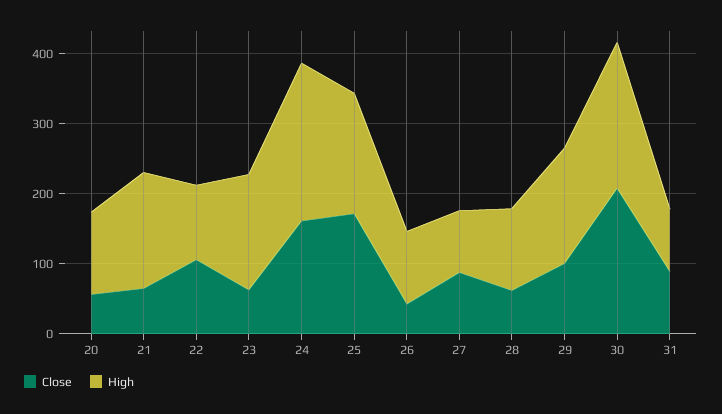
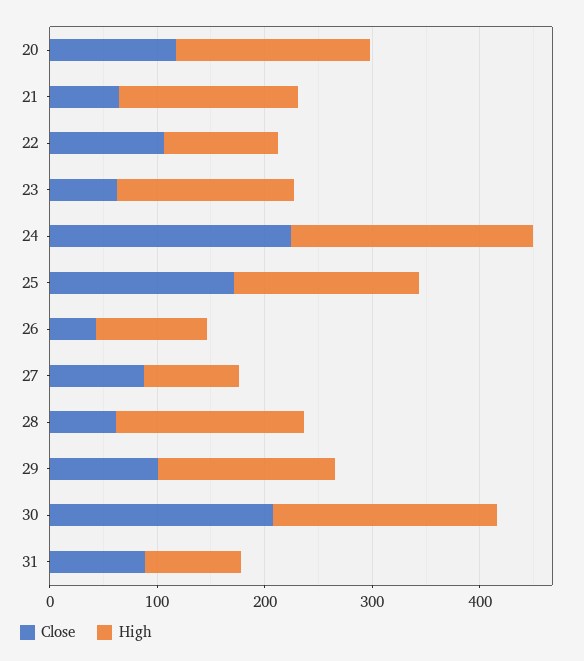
  {
    "Close": {
-     "20": 60,
+     "20": 120,
      "21": 60,
      "22": 100,
      "23": 60,
-     "24": 160,
+     "24": 220,
      "25": 180,
      "26": 40,
      "27": 80,
      "28": 60,
      "29": 100,
      "30": 200,
      "31": 80
    },
    "High": {
-     "20": 120,
+     "20": 180,
      "21": 160,
      "22": 100,
      "23": 160,
      "24": 220,
      "25": 180,
      "26": 100,
      "27": 80,
-     "28": 120,
+     "28": 180,
      "29": 160,
      "30": 200,
      "31": 80
    }
  }

